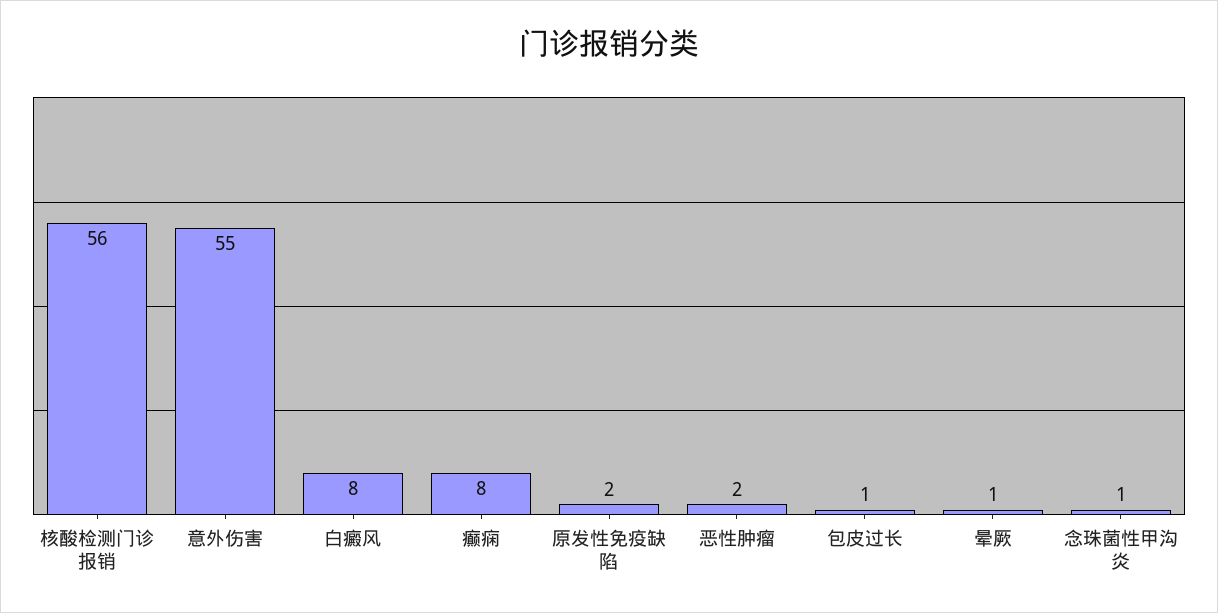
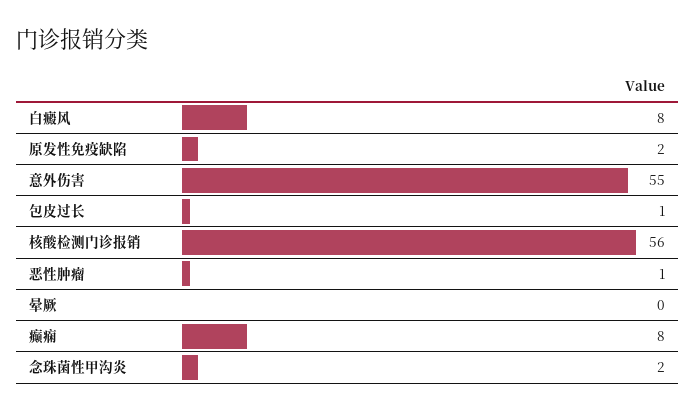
  {
    "核酸检测门诊报销": 56,
    "意外伤害": 55,
    "白癜风": 8,
    "癫痫": 8,
    "原发性免疫缺陷": 2,
-   "恶性肿瘤": 2,
+   "恶性肿瘤": 1,
    "包皮过长": 1,
-   "晕厥": 1,
+   "晕厥": 0,
-   "念珠菌性甲沟炎": 1
+   "念珠菌性甲沟炎": 2
  }

